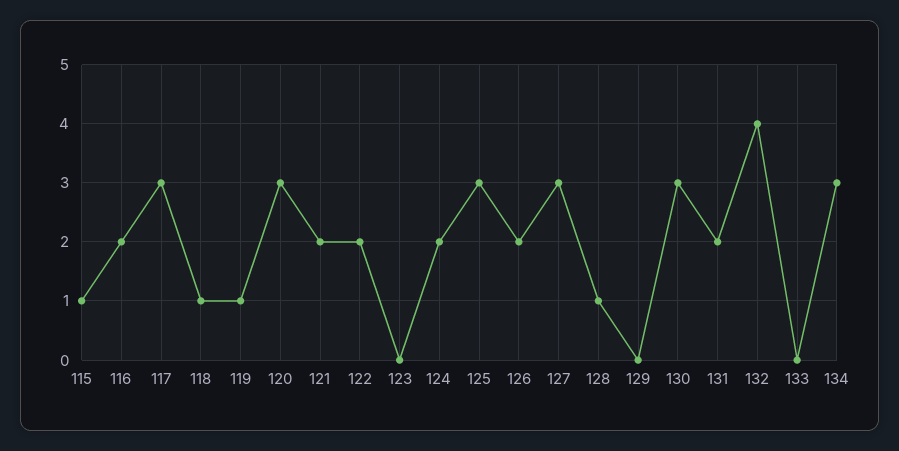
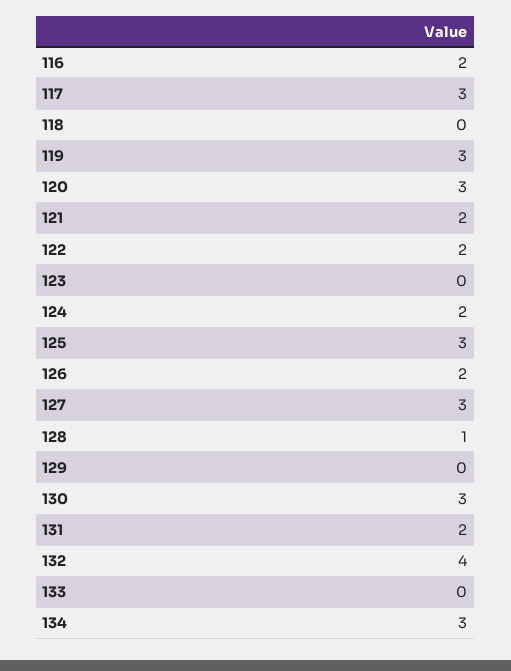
  {
-   "115": 1,
    "116": 2,
    "117": 3,
-   "118": 1,
+   "118": 0,
-   "119": 1,
+   "119": 3,
    "120": 3,
    "121": 2,
    "122": 2,
    "123": 0,
    "124": 2,
    "125": 3,
    "126": 2,
    "127": 3,
    "128": 1,
    "129": 0,
    "130": 3,
    "131": 2,
    "132": 4,
    "133": 0,
    "134": 3
  }

